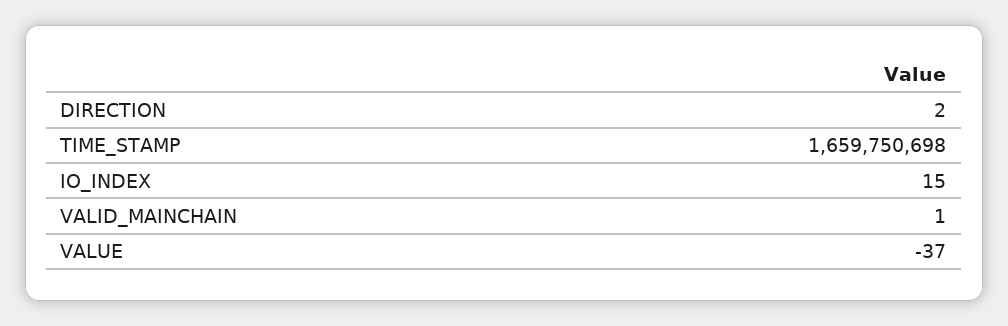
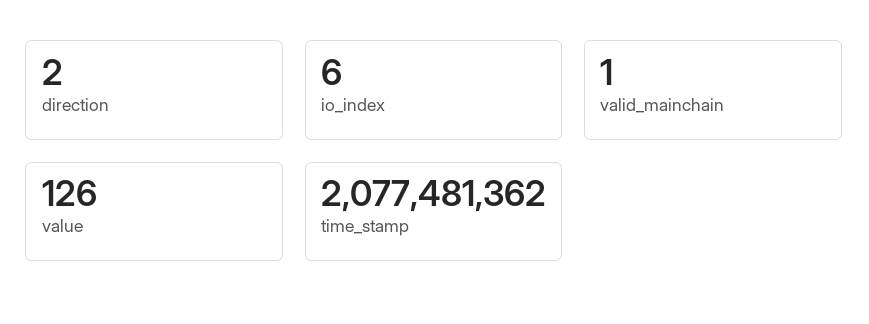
  {
    "DIRECTION": 2,
-   "TIME_STAMP": 1659750698,
+   "TIME_STAMP": 2077481362,
-   "IO_INDEX": 15,
+   "IO_INDEX": 6,
    "VALID_MAINCHAIN": 1,
-   "VALUE": -37
+   "VALUE": 126
  }

